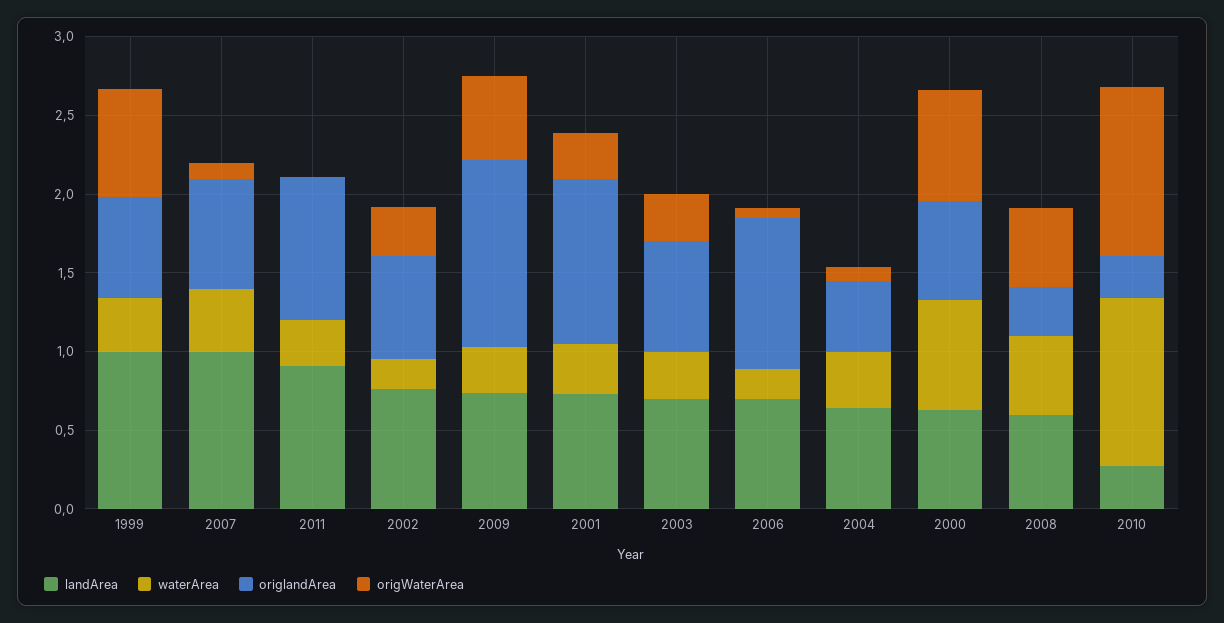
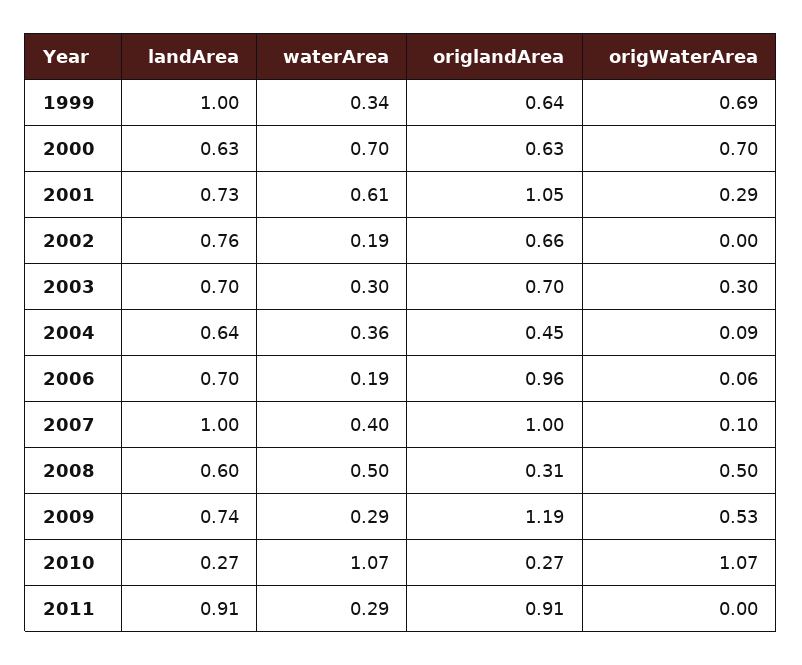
  {
    "landArea": {
      "1999": 1,
      "2007": 1,
      "2011": 0.91,
      "2002": 0.76,
      "2009": 0.74,
      "2001": 0.73,
      "2003": 0.7,
      "2006": 0.7,
      "2004": 0.64,
      "2000": 0.63,
      "2008": 0.6,
      "2010": 0.27
    },
    "waterArea": {
      "1999": 0.34,
      "2007": 0.4,
      "2011": 0.29,
      "2002": 0.19,
      "2009": 0.29,
-     "2001": 0.3,
+     "2001": 0.61,
      "2003": 0.3,
      "2006": 0.19,
      "2004": 0.36,
      "2000": 0.7,
      "2008": 0.5,
      "2010": 1.07
    },
    "origlandArea": {
      "1999": 0.64,
-     "2007": 0.7,
+     "2007": 1,
      "2011": 0.91,
      "2002": 0.66,
      "2009": 1.19,
      "2001": 1.05,
      "2003": 0.7,
      "2006": 0.96,
      "2004": 0.45,
      "2000": 0.63,
      "2008": 0.31,
      "2010": 0.27
    },
    "origWaterArea": {
      "1999": 0.69,
      "2007": 0.1,
      "2011": 0,
-     "2002": 0.3,
+     "2002": 0,
      "2009": 0.53,
      "2001": 0.29,
      "2003": 0.3,
      "2006": 0.06,
      "2004": 0.09,
      "2000": 0.7,
      "2008": 0.5,
      "2010": 1.07
    }
  }

